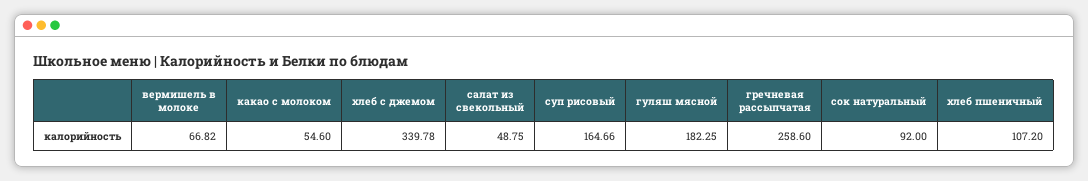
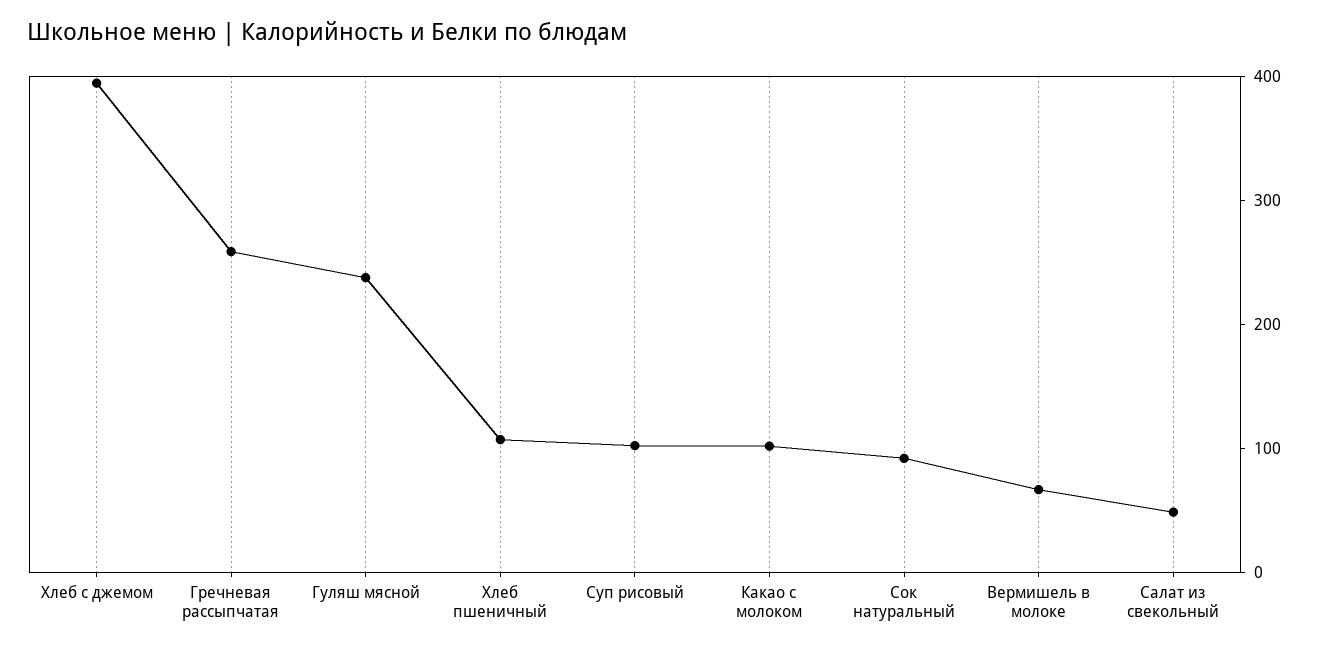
  {
    "вермишель в молоке": 66.82,
-   "какао с молоком": 54.6,
+   "какао с молоком": 100,
-   "хлеб с джемом": 339.78,
+   "хлеб с джемом": 400,
    "салат из свекольный": 48.75,
-   "суп рисовый": 164.66,
+   "суп рисовый": 100,
-   "гуляш мясной": 182.25,
+   "гуляш мясной": 240,
    "гречневая рассыпчатая": 258.6,
    "сок натуральный": 92,
    "хлеб пшеничный": 107.2
  }

